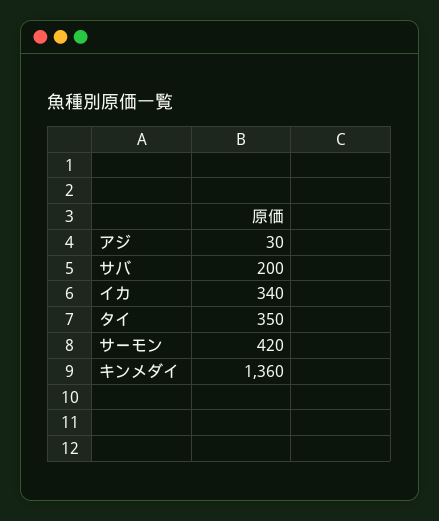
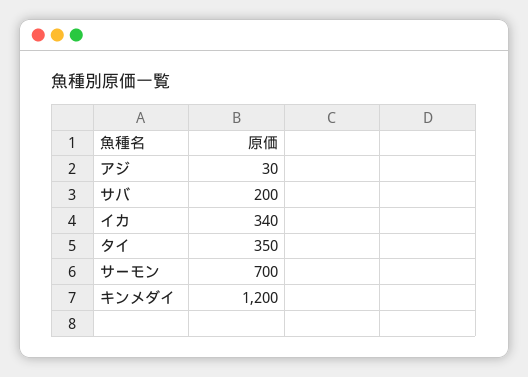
  {
    "アジ": 30,
    "サバ": 200,
    "イカ": 340,
    "タイ": 350,
-   "サーモン": 420,
+   "サーモン": 700,
-   "キンメダイ": 1360
+   "キンメダイ": 1200
  }

